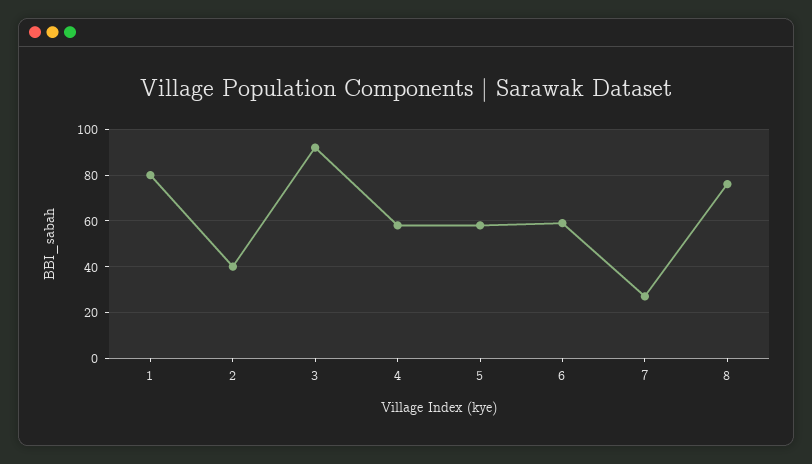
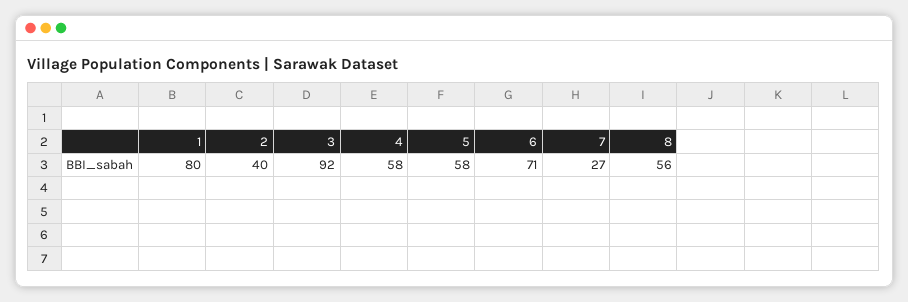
  {
    "1": 80,
    "2": 40,
    "3": 92,
    "4": 58,
    "5": 58,
-   "6": 60,
+   "6": 71,
    "7": 27,
-   "8": 75
+   "8": 56
  }

